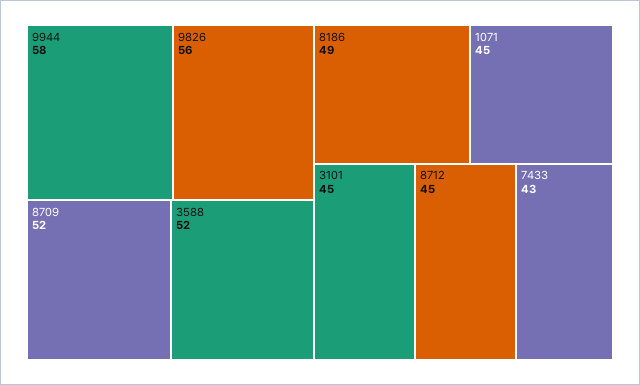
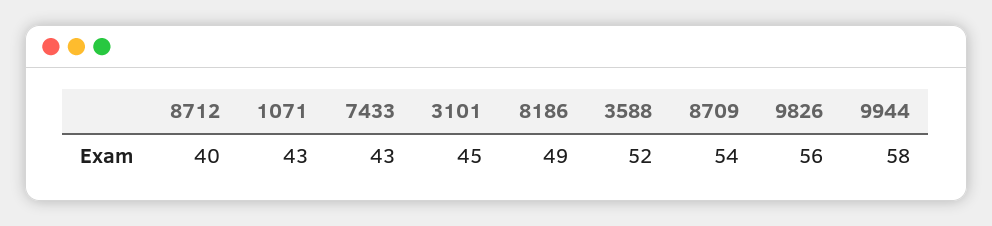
  {
    "9944": 58,
    "9826": 56,
-   "8709": 52,
+   "8709": 54,
    "3588": 52,
    "8186": 49,
-   "1071": 45,
+   "1071": 43,
    "3101": 45,
-   "8712": 45,
+   "8712": 40,
    "7433": 43
  }

